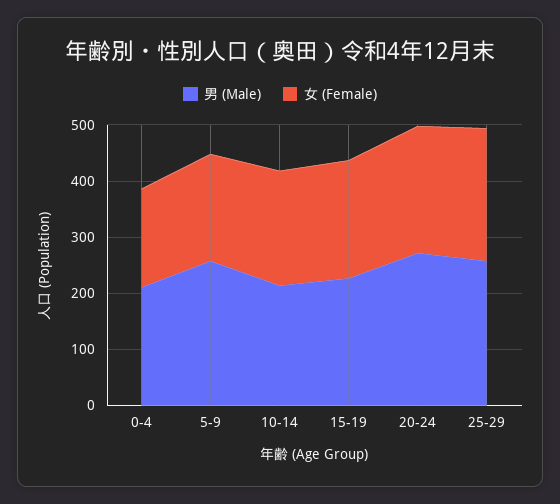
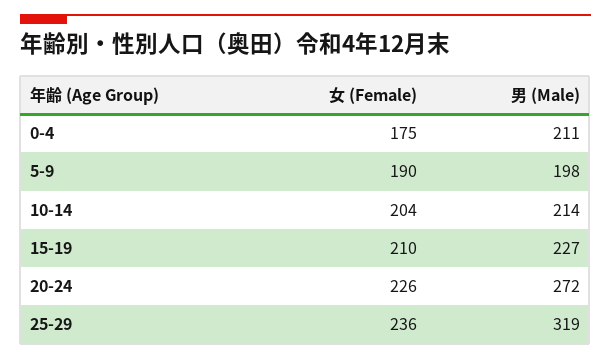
  {
    "男 (Male)": {
      "0-4": 211,
-     "5-9": 260,
+     "5-9": 198,
      "10-14": 214,
      "15-19": 227,
      "20-24": 272,
-     "25-29": 260
+     "25-29": 319
    },
    "女 (Female)": {
      "0-4": 175,
      "5-9": 190,
      "10-14": 204,
      "15-19": 210,
      "20-24": 226,
      "25-29": 236
    }
  }

